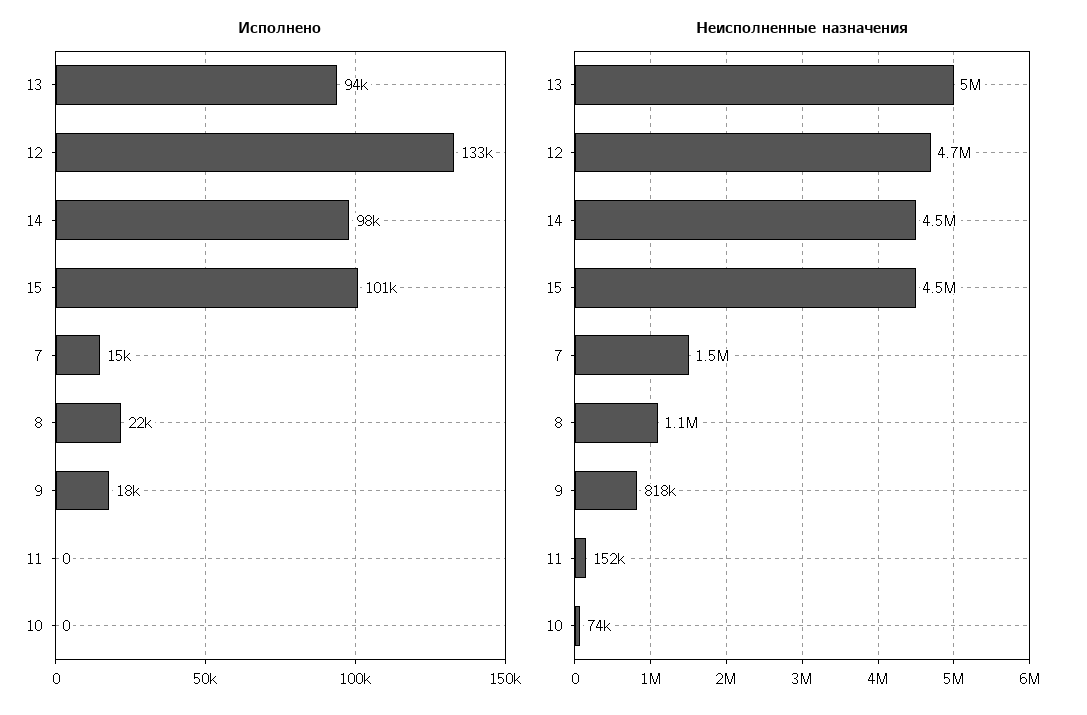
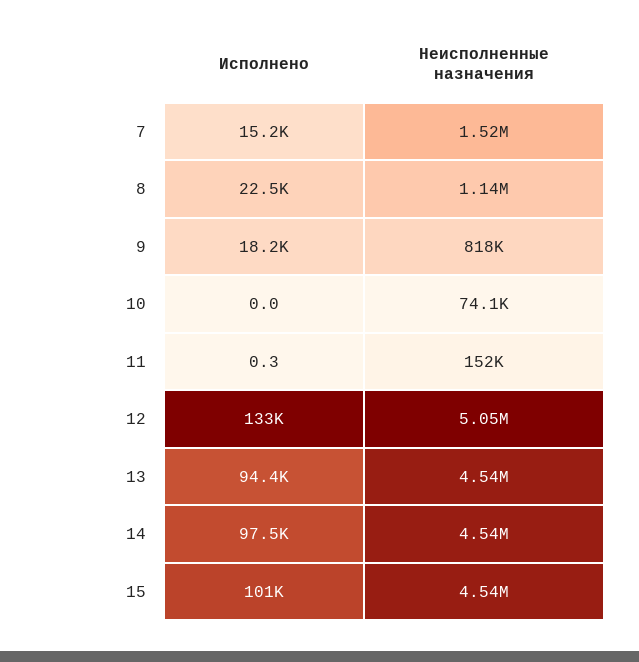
  {
    "Исполнено": {
      "13": 94400,
      "12": 133000,
      "14": 97500,
      "15": 101000,
      "7": 15200,
      "8": 22500,
      "9": 18200,
-     "11": 0,
+     "11": 0.3,
      "10": 0
    },
    "Неисполненные назначения": {
-     "13": 5000000,
+     "13": 4540000,
-     "12": 4700000,
+     "12": 5050000,
      "14": 4540000,
      "15": 4540000,
      "7": 1520000,
      "8": 1140000,
      "9": 818000,
      "11": 152000,
      "10": 74100
    }
  }

